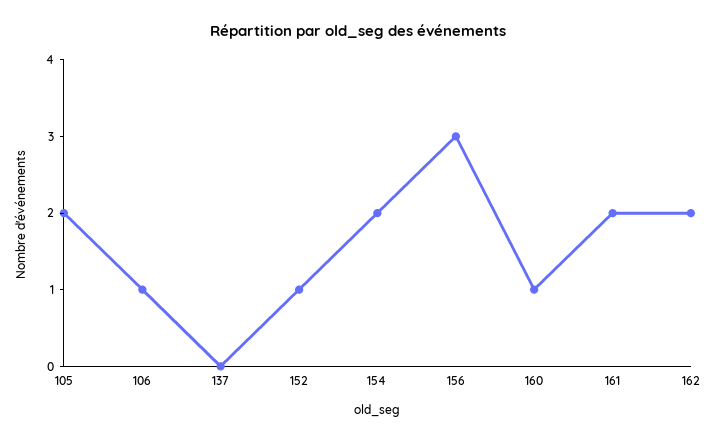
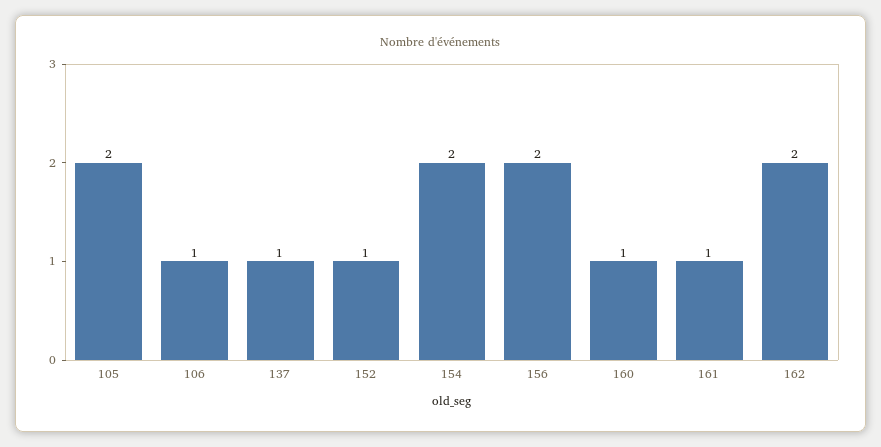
  {
    "105": 2,
    "106": 1,
-   "137": 0,
+   "137": 1,
    "152": 1,
    "154": 2,
-   "156": 3,
+   "156": 2,
    "160": 1,
-   "161": 2,
+   "161": 1,
    "162": 2
  }

